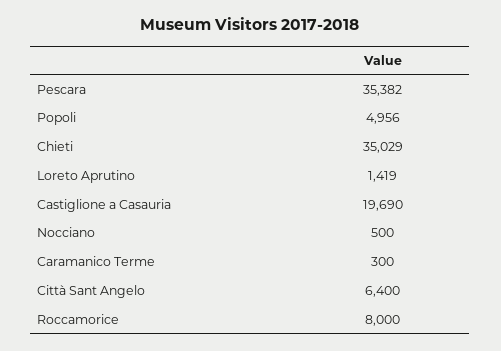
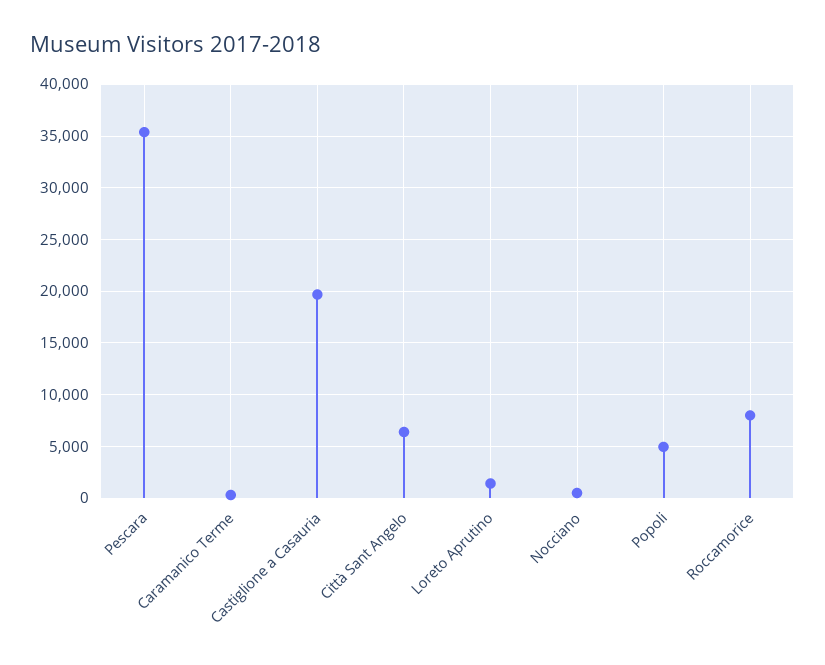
  {
    "Pescara": 35382,
    "Popoli": 4956,
-   "Chieti": 35029,
    "Loreto Aprutino": 1419,
    "Castiglione a Casauria": 19690,
    "Nocciano": 500,
    "Caramanico Terme": 300,
    "Città Sant Angelo": 6400,
    "Roccamorice": 8000
  }

